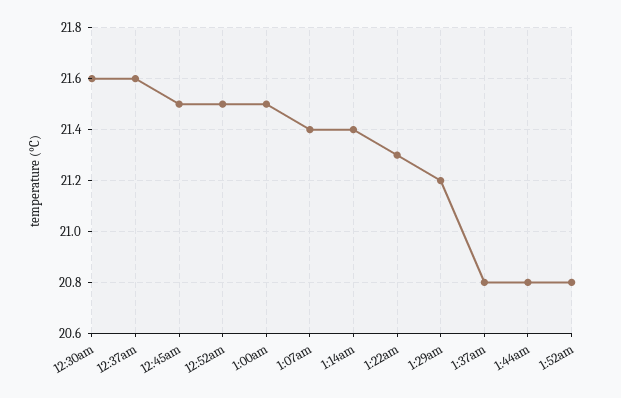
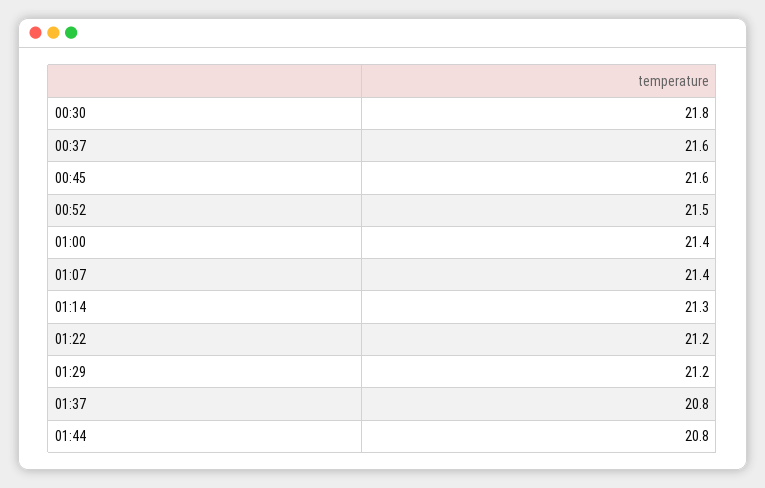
  {
-   "12:30am": 21.6,
+   "12:30am": 21.8,
    "12:37am": 21.6,
-   "12:45am": 21.5,
+   "12:45am": 21.6,
    "12:52am": 21.5,
-   "1:00am": 21.5,
+   "1:00am": 21.4,
    "1:07am": 21.4,
-   "1:14am": 21.4,
+   "1:14am": 21.3,
-   "1:22am": 21.3,
+   "1:22am": 21.2,
    "1:29am": 21.2,
    "1:37am": 20.8,
-   "1:44am": 20.8,
+   "1:44am": 20.8
-   "1:52am": 20.8
  }

